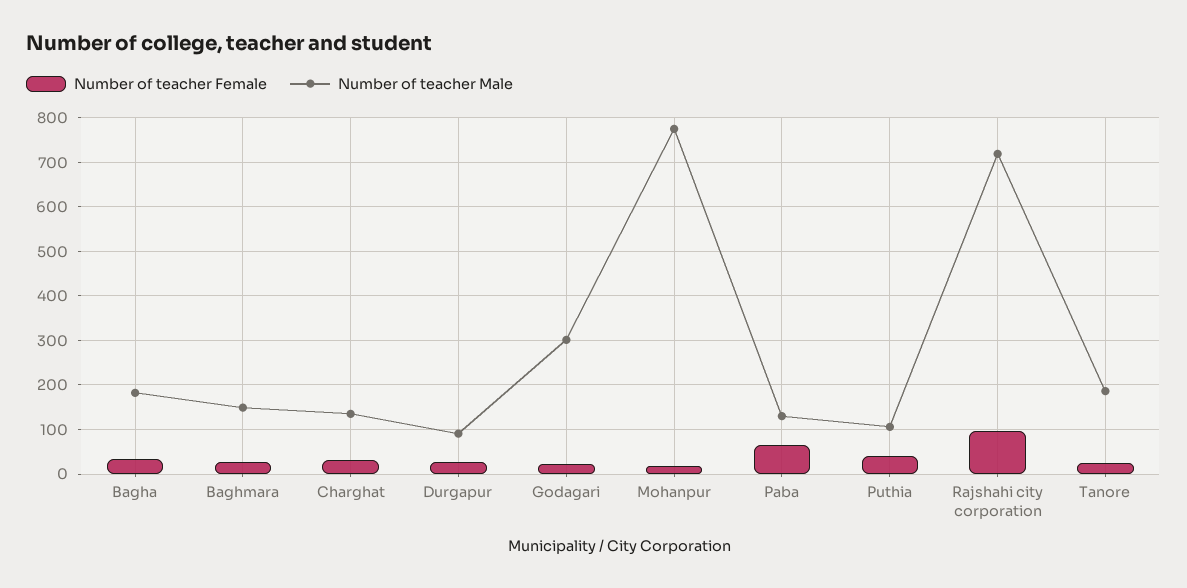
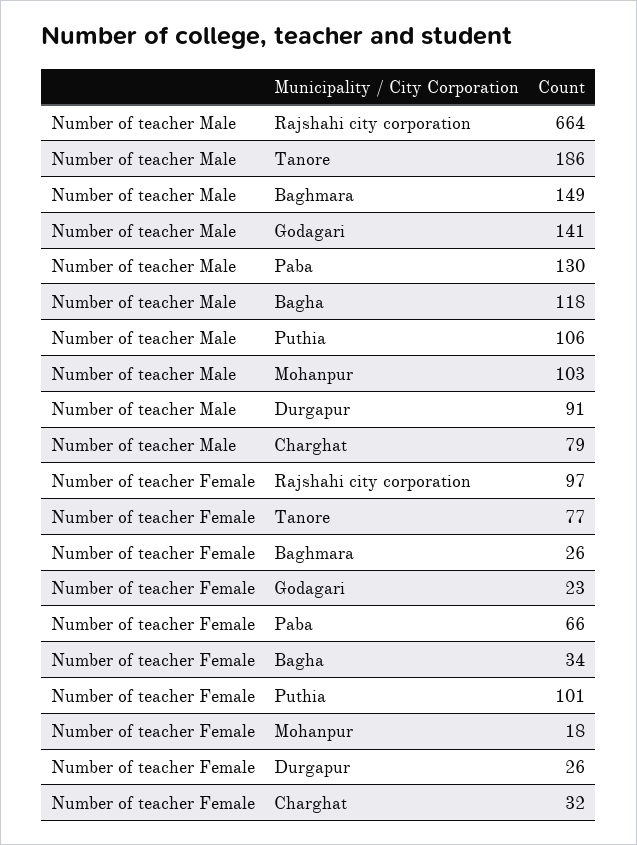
  {
    "Number of teacher Female": {
      "Bagha": 34,
      "Baghmara": 26,
      "Charghat": 32,
      "Durgapur": 26,
      "Godagari": 23,
      "Mohanpur": 18,
      "Paba": 66,
-     "Puthia": 40,
+     "Puthia": 101,
      "Rajshahi city corporation": 97,
-     "Tanore": 20
+     "Tanore": 77
    },
    "Number of teacher Male": {
-     "Bagha": 180,
+     "Bagha": 118,
      "Baghmara": 149,
-     "Charghat": 140,
+     "Charghat": 79,
      "Durgapur": 91,
-     "Godagari": 300,
+     "Godagari": 141,
-     "Mohanpur": 780,
+     "Mohanpur": 103,
      "Paba": 130,
      "Puthia": 106,
-     "Rajshahi city corporation": 720,
+     "Rajshahi city corporation": 664,
      "Tanore": 186
    }
  }

